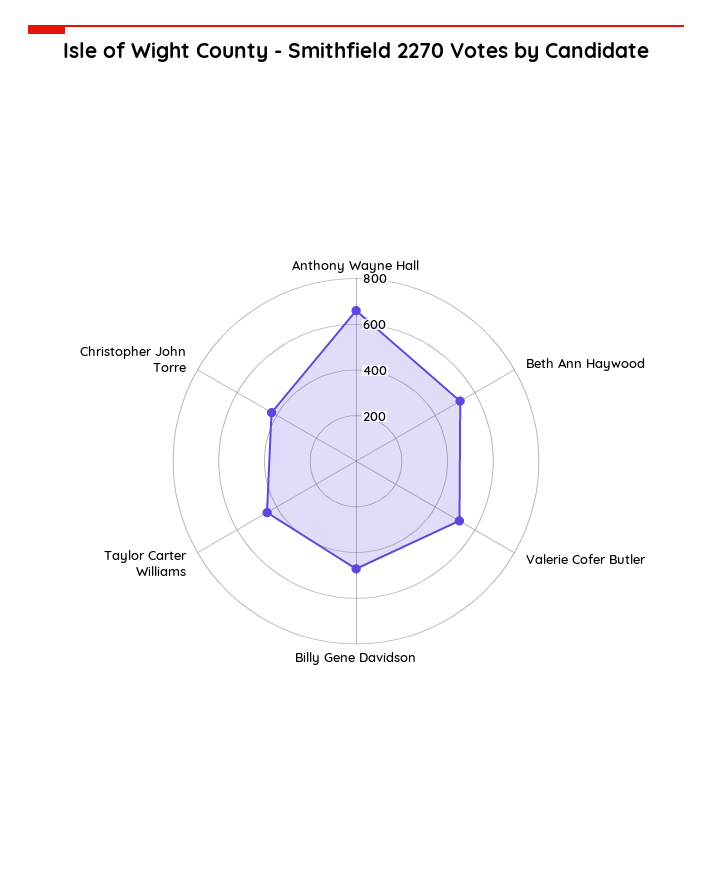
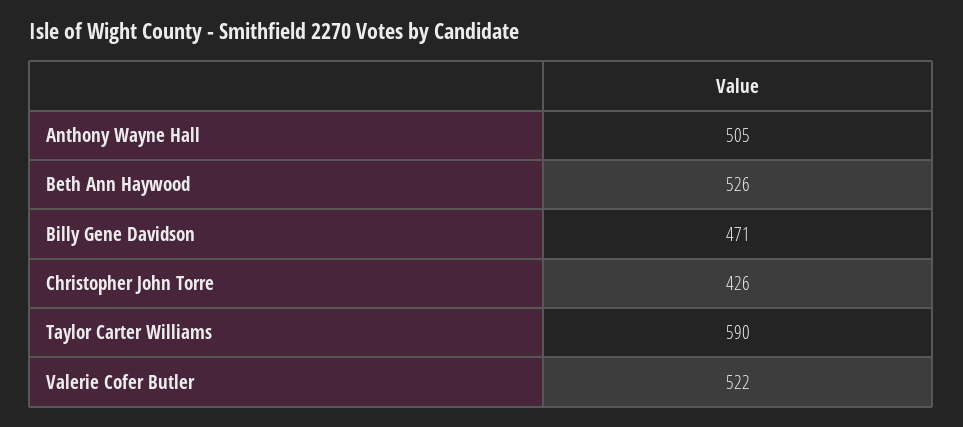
  {
-   "Anthony Wayne Hall": 650,
+   "Anthony Wayne Hall": 505,
    "Beth Ann Haywood": 526,
    "Valerie Cofer Butler": 522,
    "Billy Gene Davidson": 471,
-   "Taylor Carter Williams": 450,
+   "Taylor Carter Williams": 590,
    "Christopher John Torre": 426
  }

